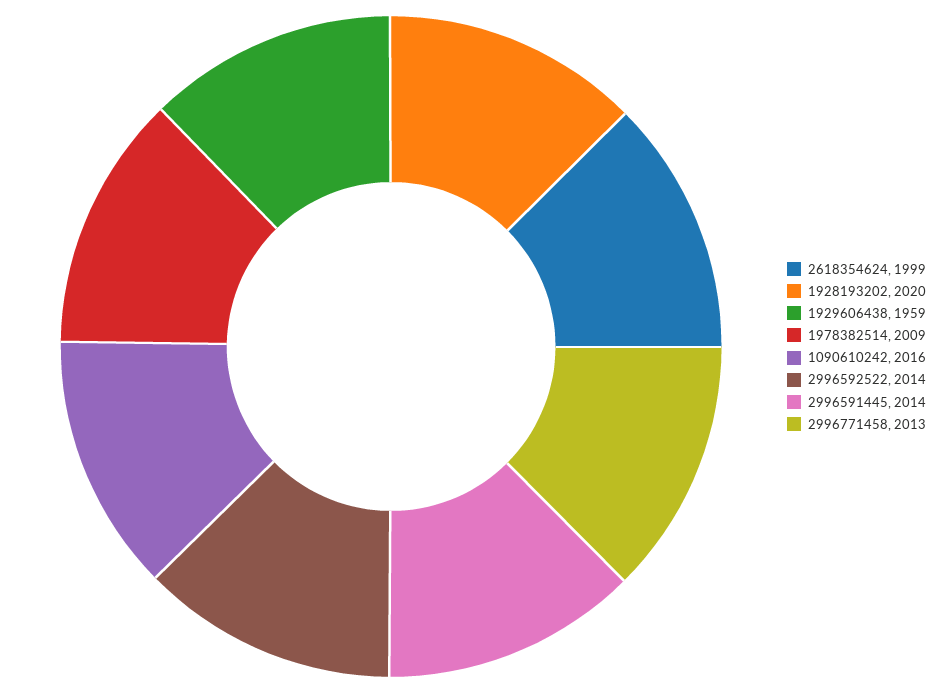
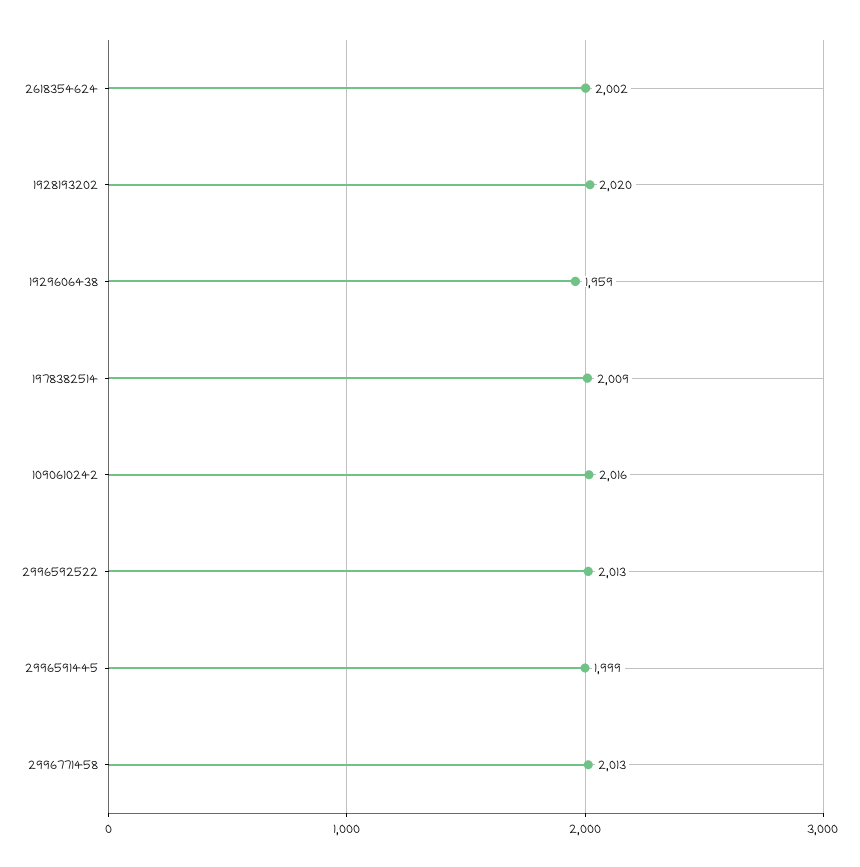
  {
-   "2618354624": 1999,
+   "2618354624": 2002,
    "1928193202": 2020,
    "1929606438": 1959,
    "1978382514": 2009,
    "1090610242": 2016,
-   "2996592522": 2014,
+   "2996592522": 2013,
-   "2996591445": 2014,
+   "2996591445": 1999,
    "2996771458": 2013
  }

